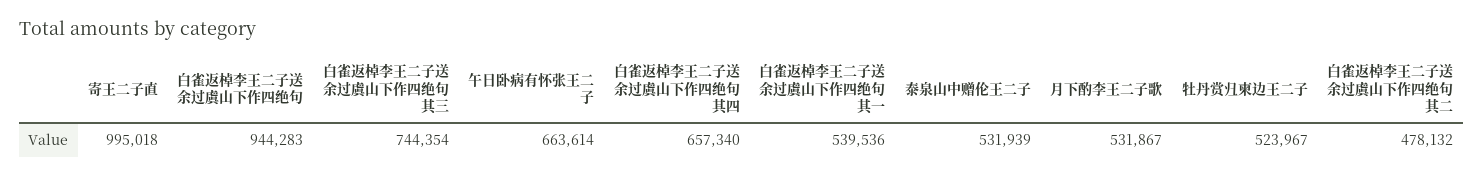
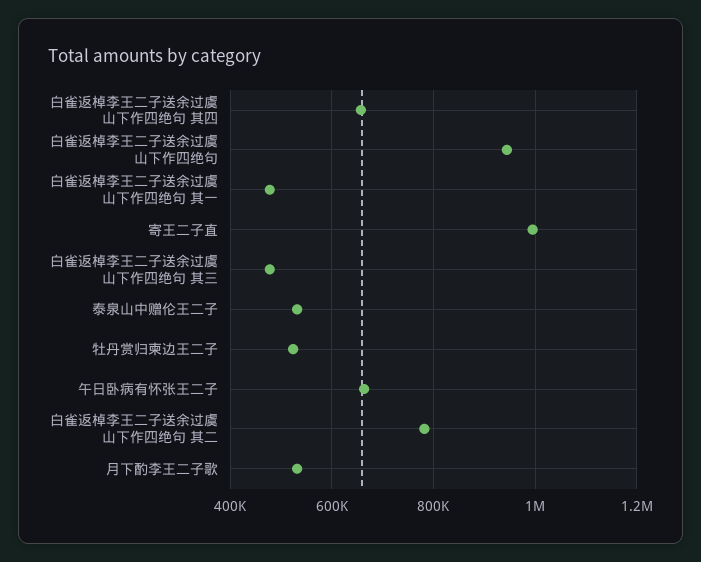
  {
    "寄王二子直": 995018,
    "白雀返棹李王二子送余过虞山下作四绝句": 944283,
-   "白雀返棹李王二子送余过虞山下作四绝句 其三": 744354,
+   "白雀返棹李王二子送余过虞山下作四绝句 其三": 480000,
    "午日卧病有怀张王二子": 663614,
    "白雀返棹李王二子送余过虞山下作四绝句 其四": 657340,
-   "白雀返棹李王二子送余过虞山下作四绝句 其一": 539536,
+   "白雀返棹李王二子送余过虞山下作四绝句 其一": 480000,
    "泰泉山中赠伦王二子": 531939,
    "月下酌李王二子歌": 531867,
    "牡丹赏归柬边王二子": 523967,
-   "白雀返棹李王二子送余过虞山下作四绝句 其二": 478132
+   "白雀返棹李王二子送余过虞山下作四绝句 其二": 780000
  }

